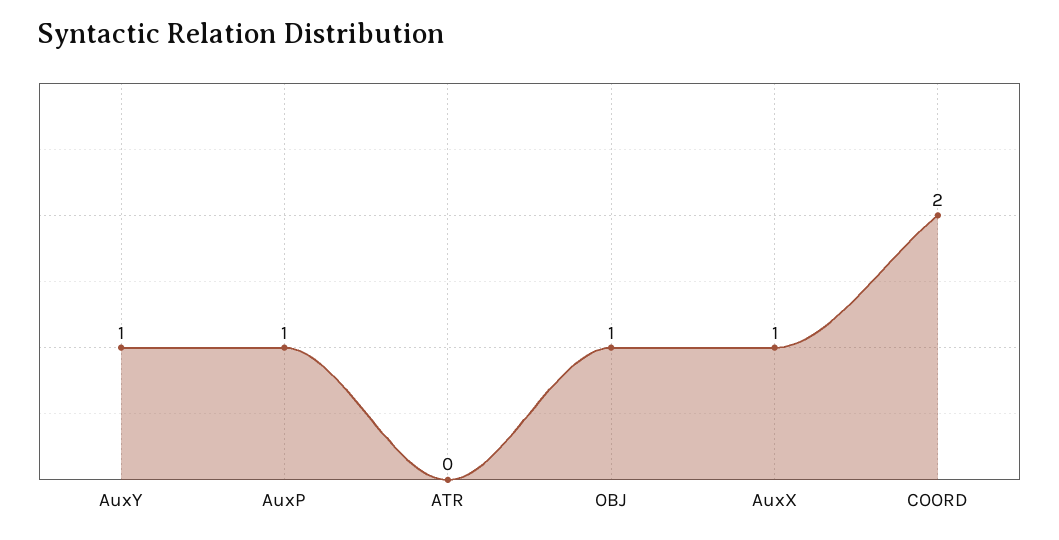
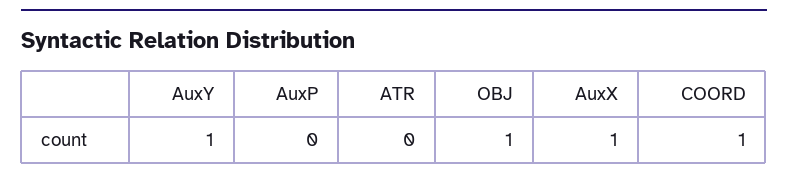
  {
    "AuxY": 1,
-   "AuxP": 1,
+   "AuxP": 0,
    "ATR": 0,
    "OBJ": 1,
    "AuxX": 1,
-   "COORD": 2
+   "COORD": 1
  }

